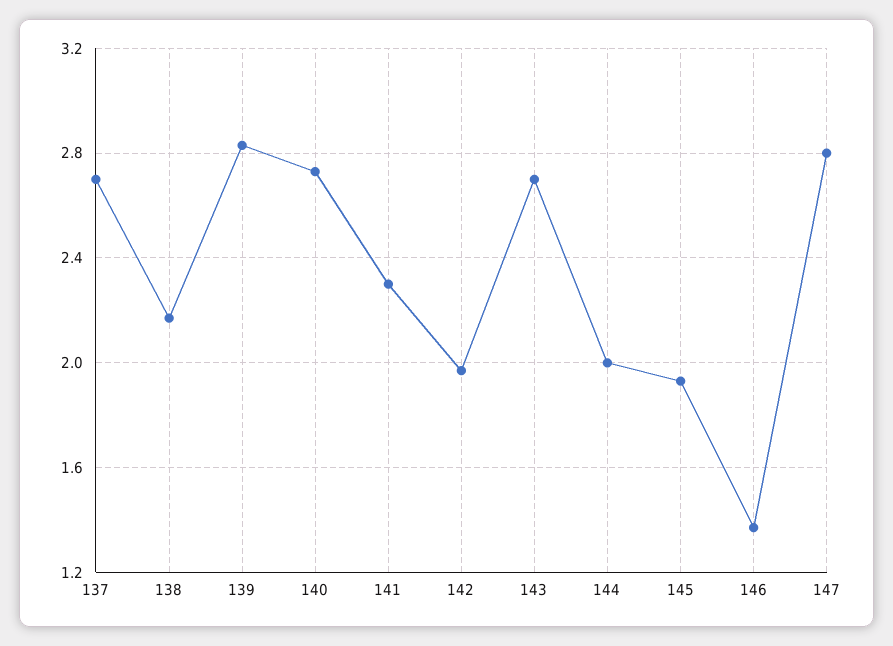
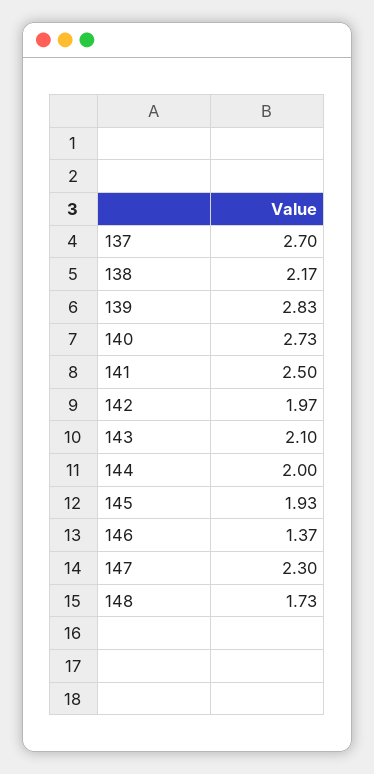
  {
    "137": 2.7,
    "138": 2.17,
    "139": 2.83,
    "140": 2.73,
-   "141": 2.3,
+   "141": 2.5,
    "142": 1.97,
-   "143": 2.7,
+   "143": 2.1,
    "144": 2,
    "145": 1.93,
    "146": 1.37,
-   "147": 2.8
+   "147": 2.3,
+   "148": 1.73
  }

